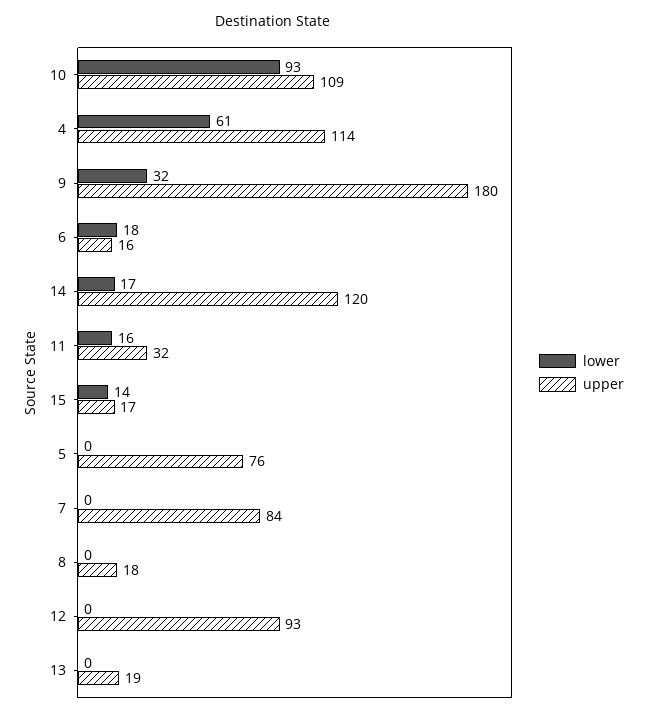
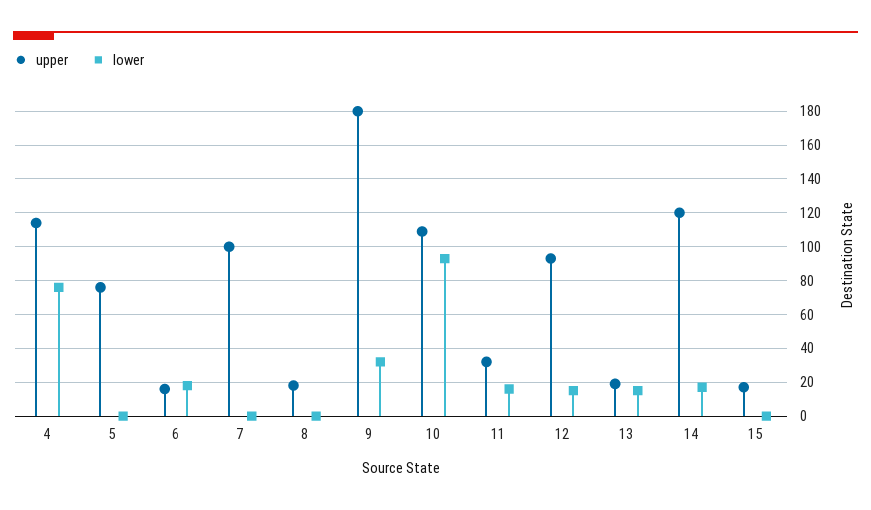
  {
    "lower": {
      "10": 93,
-     "4": 61,
+     "4": 75,
      "9": 32,
      "6": 18,
      "14": 17,
      "11": 16,
-     "15": 14,
+     "15": 0,
      "5": 0,
      "7": 0,
      "8": 0,
-     "12": 0,
+     "12": 15,
-     "13": 0
+     "13": 15
    },
    "upper": {
      "10": 109,
      "4": 114,
      "9": 180,
      "6": 16,
      "14": 120,
      "11": 32,
      "15": 17,
      "5": 76,
-     "7": 84,
+     "7": 100,
      "8": 18,
      "12": 93,
      "13": 19
    }
  }

